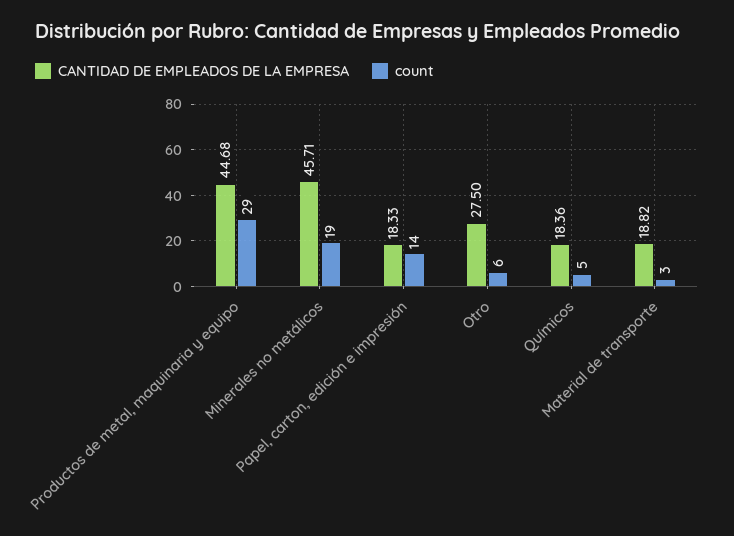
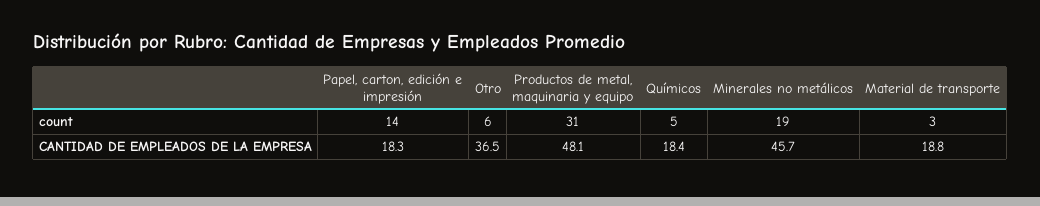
  {
    "CANTIDAD DE EMPLEADOS DE LA EMPRESA": {
-     "Productos de metal, maquinaria y equipo": 44.68,
+     "Productos de metal, maquinaria y equipo": 48.1,
      "Minerales no metálicos": 45.71,
      "Papel, carton, edición e impresión": 18.33,
-     "Otro": 27.5,
+     "Otro": 36.5,
      "Químicos": 18.36,
      "Material de transporte": 18.82
    },
    "count": {
-     "Productos de metal, maquinaria y equipo": 29,
+     "Productos de metal, maquinaria y equipo": 31,
      "Minerales no metálicos": 19,
      "Papel, carton, edición e impresión": 14,
      "Otro": 6,
      "Químicos": 5,
      "Material de transporte": 3
    }
  }

